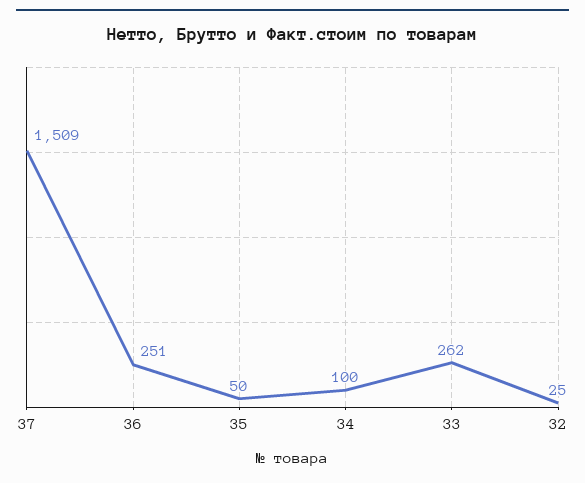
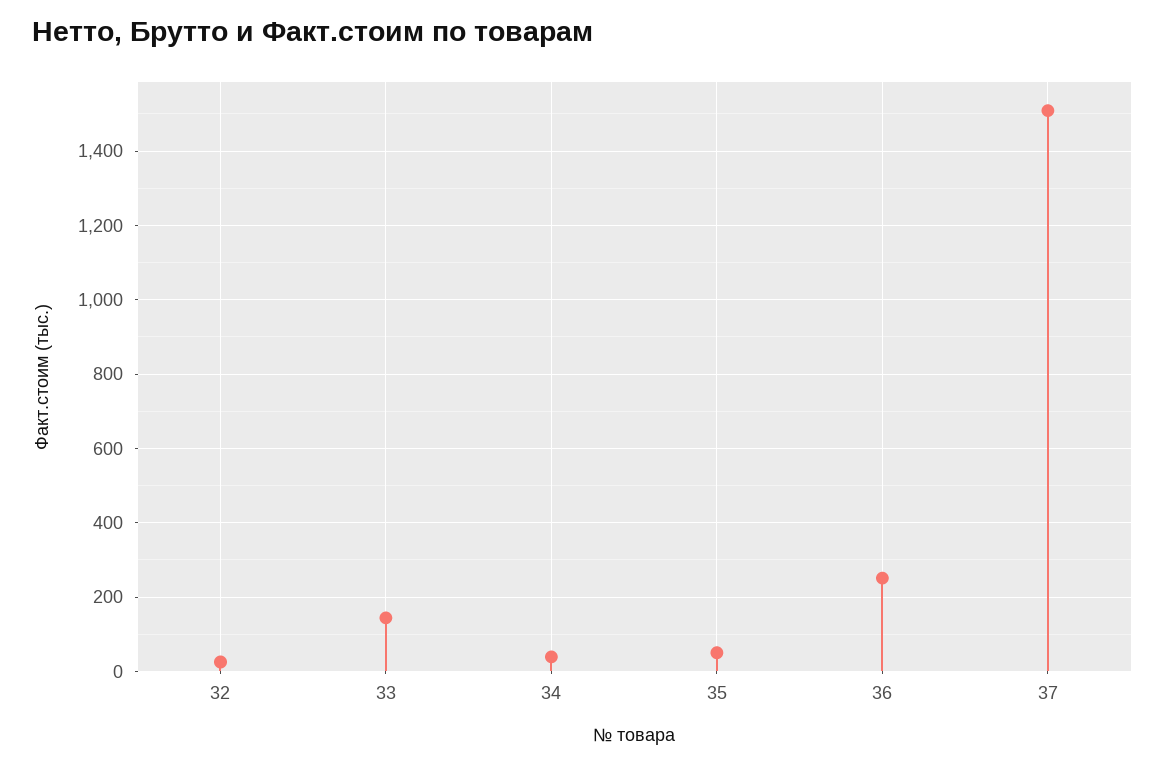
  {
    "37": 1509,
    "36": 251,
    "35": 50,
-   "34": 100,
+   "34": 40,
-   "33": 262,
+   "33": 140,
    "32": 25
  }

